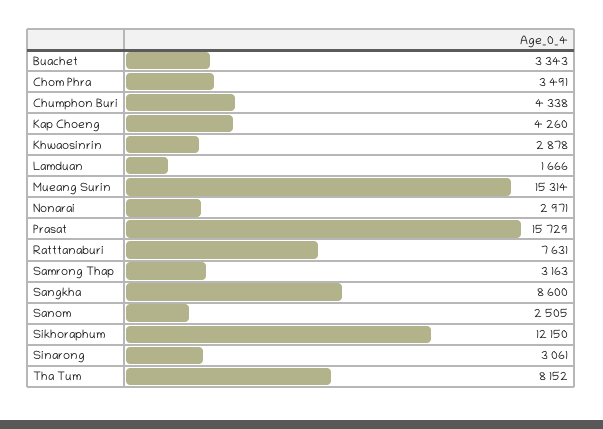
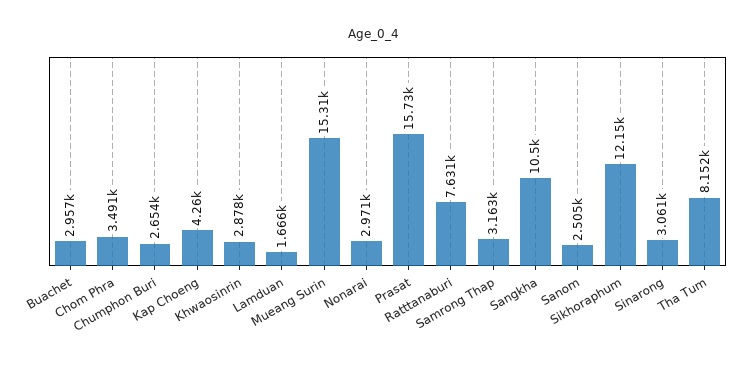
  {
-   "Buachet": 3343,
+   "Buachet": 2957,
    "Chom Phra": 3491,
-   "Chumphon Buri": 4338,
+   "Chumphon Buri": 2654,
    "Kap Choeng": 4260,
    "Khwaosinrin": 2878,
    "Lamduan": 1666,
    "Mueang Surin": 15314,
    "Nonarai": 2971,
    "Prasat": 15729,
    "Ratttanaburi": 7631,
    "Samrong Thap": 3163,
-   "Sangkha": 8600,
+   "Sangkha": 10500,
    "Sanom": 2505,
    "Sikhoraphum": 12150,
    "Sinarong": 3061,
    "Tha Tum": 8152
  }

